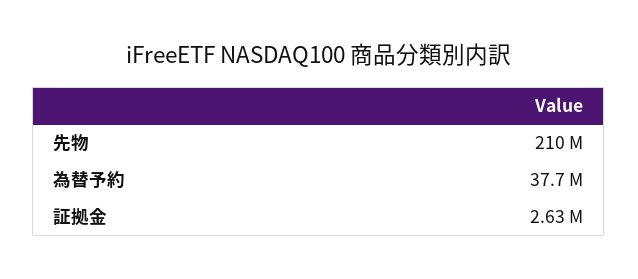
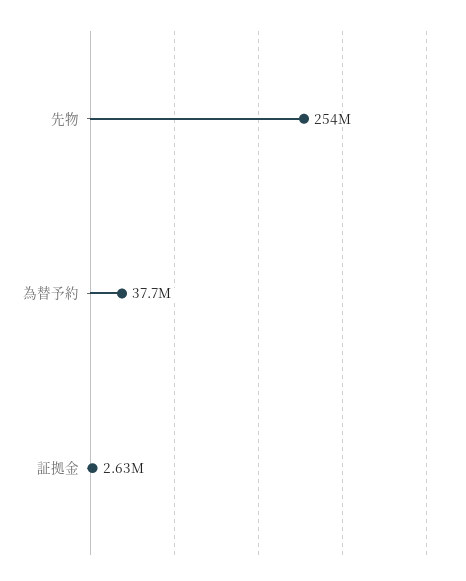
  {
-   "先物": 210000000,
+   "先物": 254000000,
    "為替予約": 37700000,
    "証拠金": 2630000
  }

